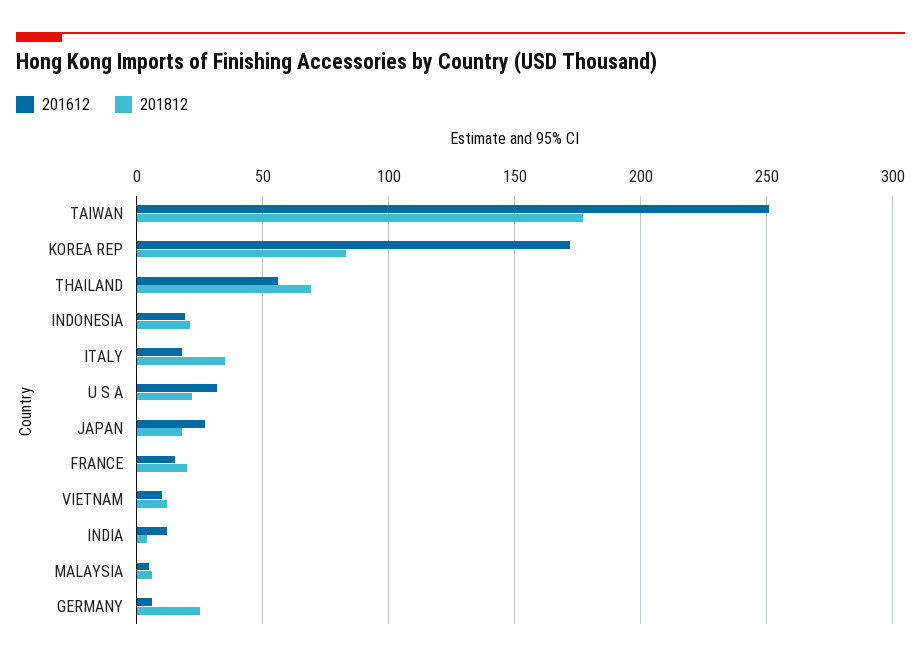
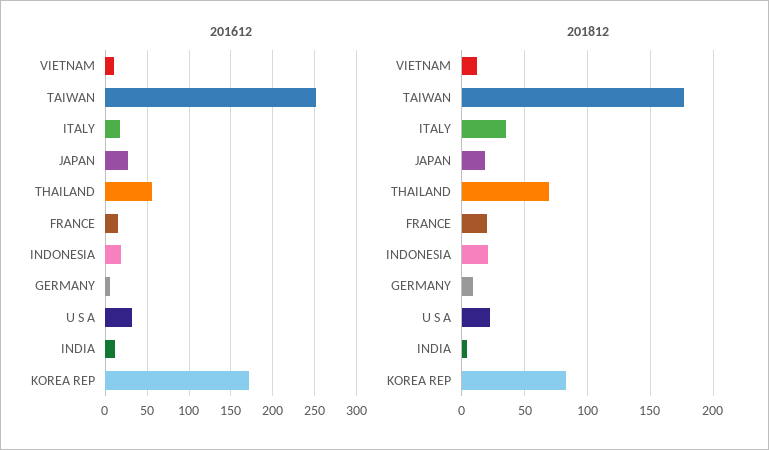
  {
    "201612": {
      "TAIWAN": 250,
      "KOREA REP": 170,
      "THAILAND": 55,
      "INDONESIA": 20,
      "ITALY": 20,
      "U S A": 30,
      "JAPAN": 25,
      "FRANCE": 15,
      "VIETNAM": 10,
      "INDIA": 10,
-     "MALAYSIA": 5,
      "GERMANY": 5
    },
    "201812": {
      "TAIWAN": 175,
      "KOREA REP": 85,
      "THAILAND": 70,
      "INDONESIA": 20,
      "ITALY": 35,
      "U S A": 20,
      "JAPAN": 20,
      "FRANCE": 20,
      "VIETNAM": 10,
      "INDIA": 5,
-     "MALAYSIA": 5,
-     "GERMANY": 25
+     "GERMANY": 10
    }
  }

